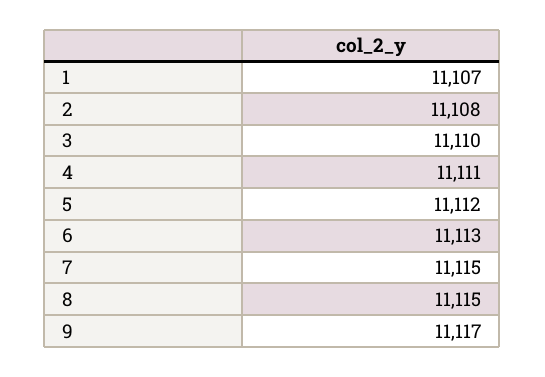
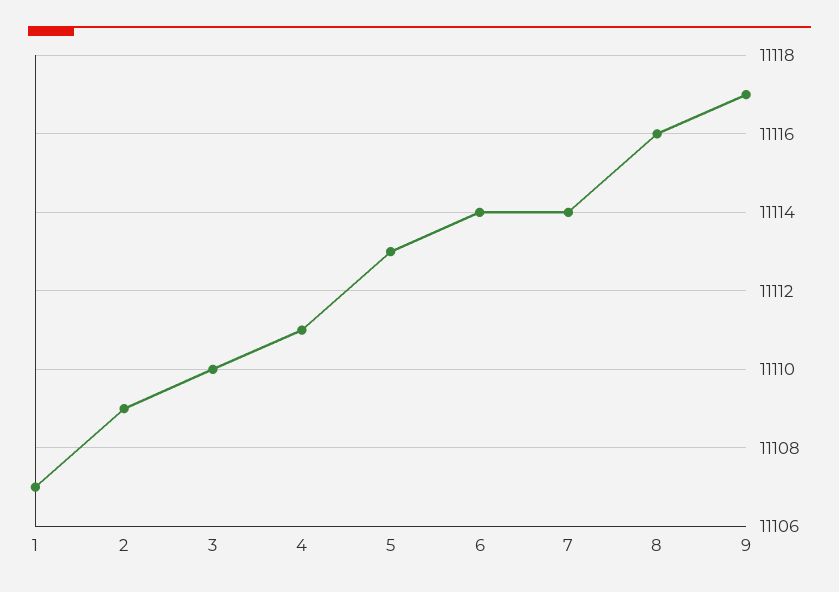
  {
    "1": 11107,
-   "2": 11108,
+   "2": 11109,
    "3": 11110,
    "4": 11111,
-   "5": 11112,
+   "5": 11113,
-   "6": 11113,
+   "6": 11114,
-   "7": 11115,
+   "7": 11114,
-   "8": 11115,
+   "8": 11116,
    "9": 11117
  }

